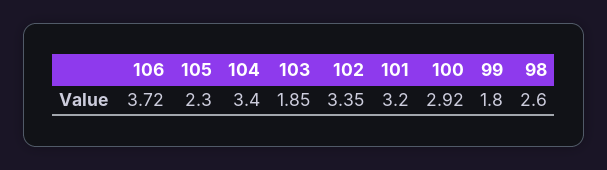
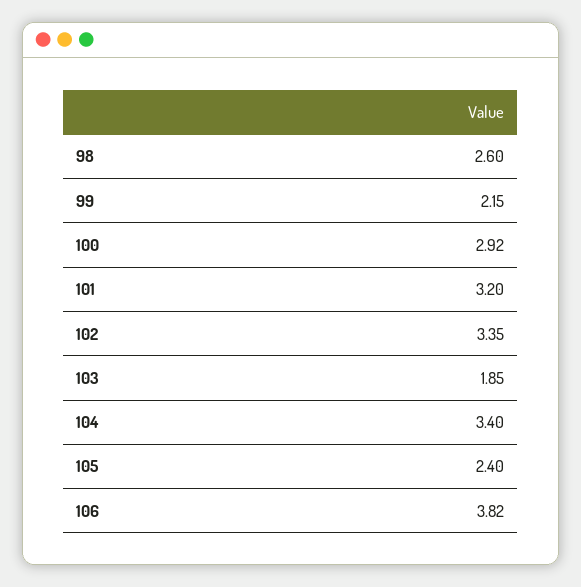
  {
-   "106": 3.72,
+   "106": 3.82,
-   "105": 2.3,
+   "105": 2.4,
    "104": 3.4,
    "103": 1.85,
    "102": 3.35,
    "101": 3.2,
    "100": 2.92,
-   "99": 1.8,
+   "99": 2.15,
    "98": 2.6
  }

